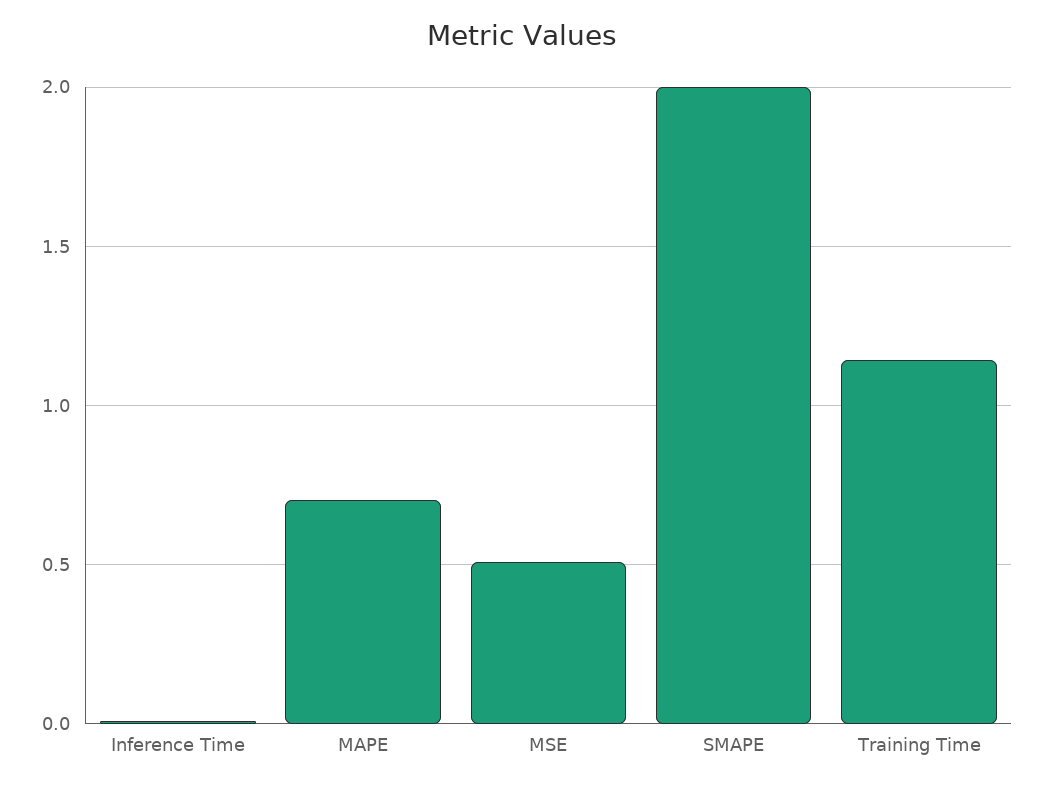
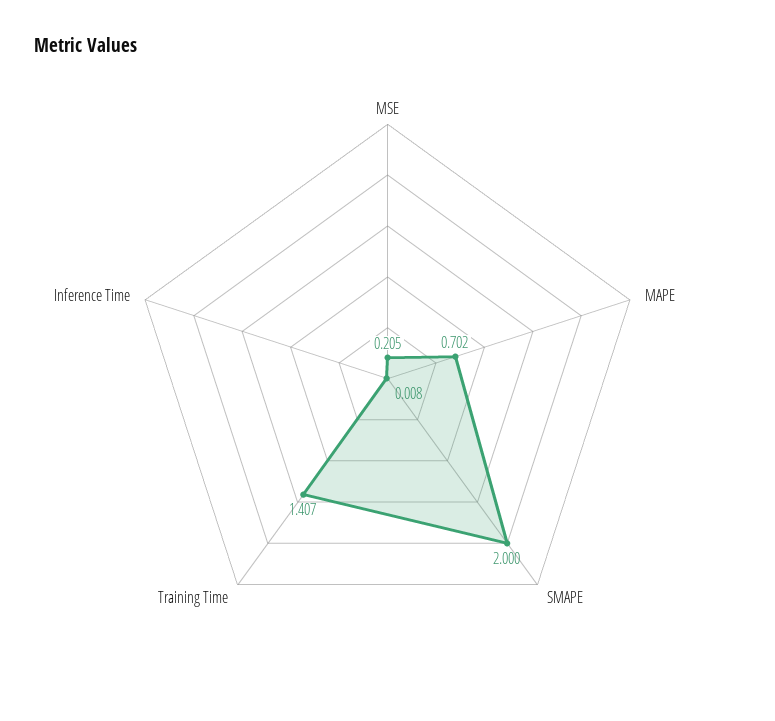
  {
    "Inference Time": 0.008,
    "MAPE": 0.702,
-   "MSE": 0.5,
+   "MSE": 0.205,
    "SMAPE": 2,
-   "Training Time": 1.15
+   "Training Time": 1.407
  }

